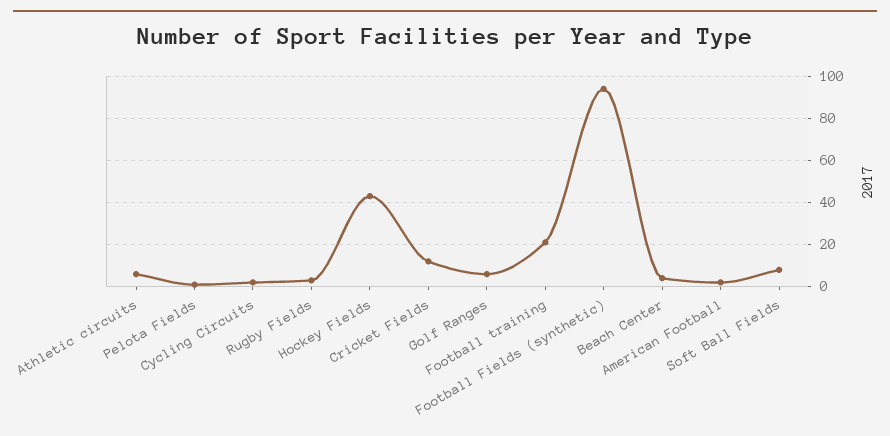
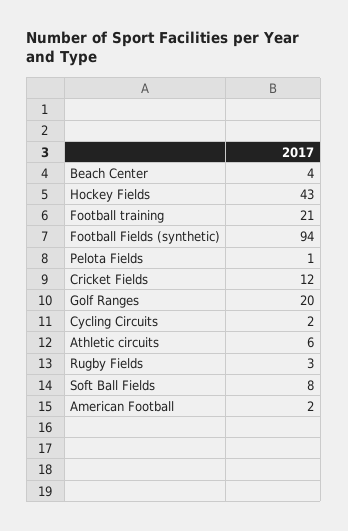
  {
    "Athletic circuits": 6,
    "Pelota Fields": 1,
    "Cycling Circuits": 2,
    "Rugby Fields": 3,
    "Hockey Fields": 43,
    "Cricket Fields": 12,
-   "Golf Ranges": 5,
+   "Golf Ranges": 20,
    "Football training": 21,
    "Football Fields (synthetic)": 94,
    "Beach Center": 4,
    "American Football": 2,
    "Soft Ball Fields": 8
  }

